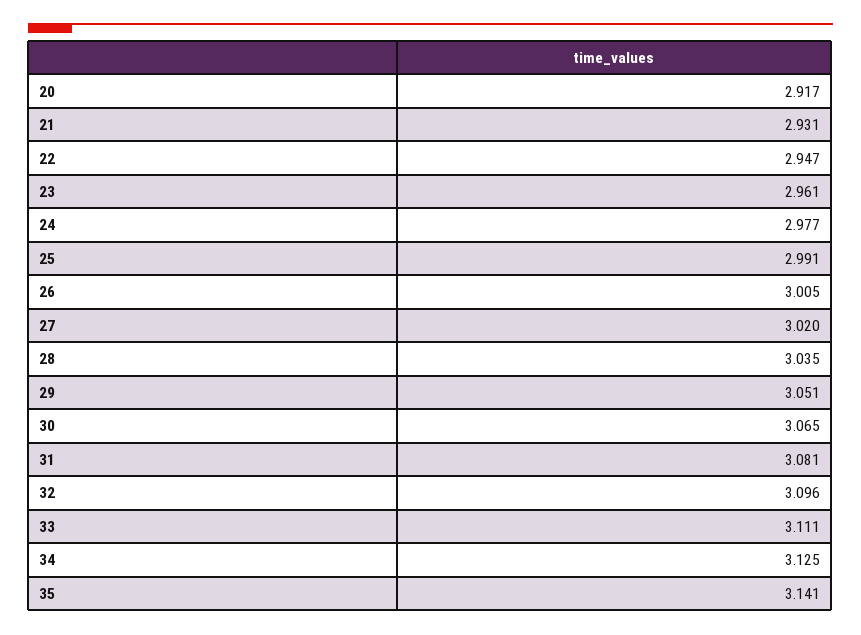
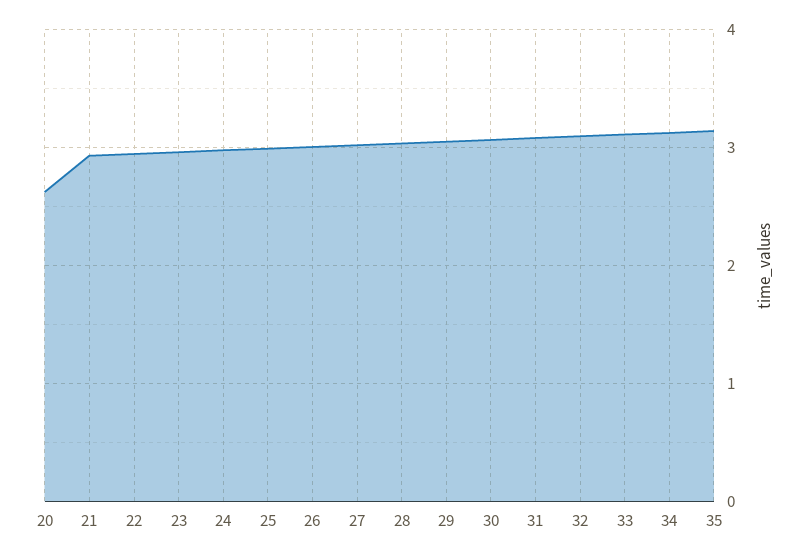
  {
-   "20": 2.917,
+   "20": 2.6,
    "21": 2.931,
    "22": 2.947,
    "23": 2.961,
    "24": 2.977,
    "25": 2.991,
    "26": 3.005,
    "27": 3.02,
    "28": 3.035,
    "29": 3.051,
    "30": 3.065,
    "31": 3.081,
    "32": 3.096,
    "33": 3.111,
    "34": 3.125,
    "35": 3.141
  }

